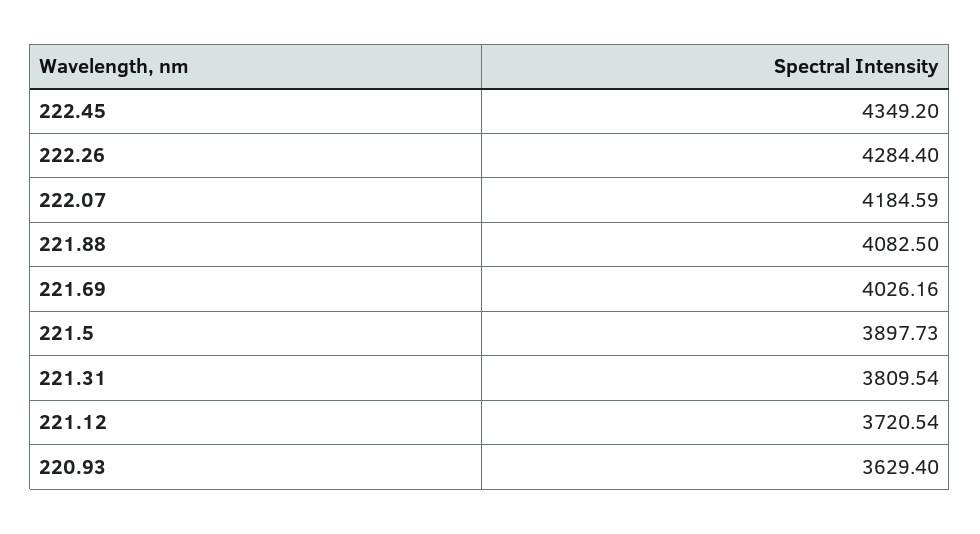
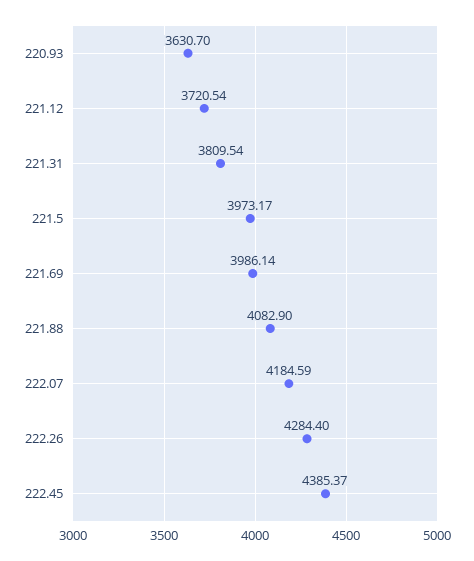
  {
-   "222.45": 4349.2,
+   "222.45": 4385.37,
    "222.26": 4284.4,
    "222.07": 4184.59,
-   "221.88": 4082.5,
+   "221.88": 4082.9,
-   "221.69": 4026.16,
+   "221.69": 3986.14,
-   "221.5": 3897.73,
+   "221.5": 3973.17,
    "221.31": 3809.54,
    "221.12": 3720.54,
-   "220.93": 3629.4
+   "220.93": 3630.7
  }

